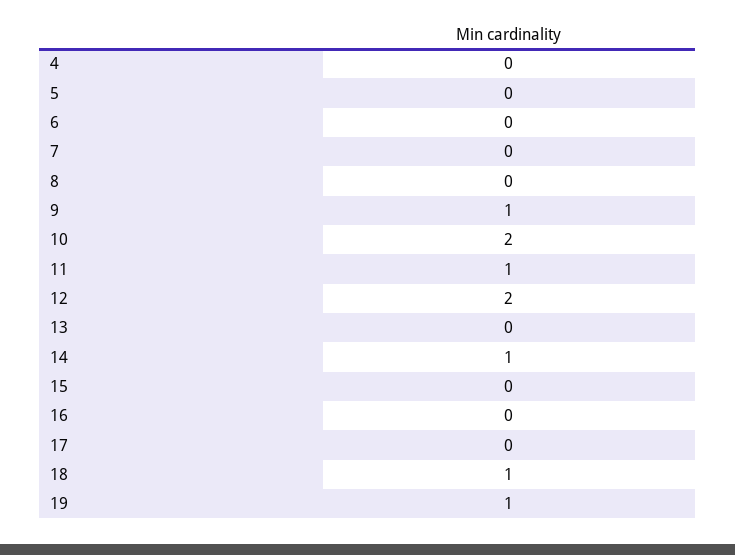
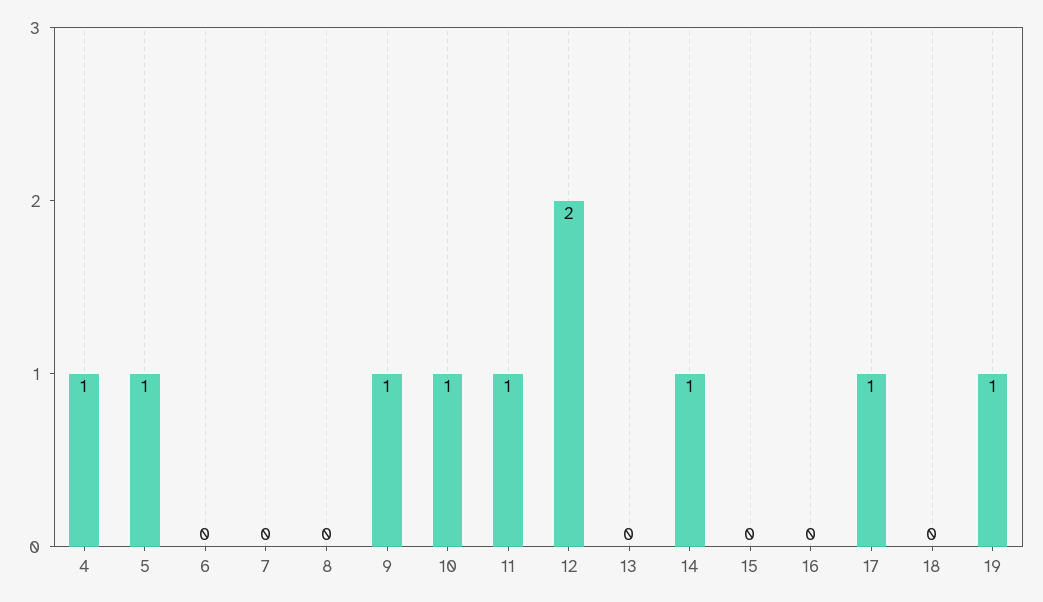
  {
-   "4": 0,
+   "4": 1,
-   "5": 0,
+   "5": 1,
    "6": 0,
    "7": 0,
    "8": 0,
    "9": 1,
-   "10": 2,
+   "10": 1,
    "11": 1,
    "12": 2,
    "13": 0,
    "14": 1,
    "15": 0,
    "16": 0,
-   "17": 0,
+   "17": 1,
-   "18": 1,
+   "18": 0,
    "19": 1
  }

